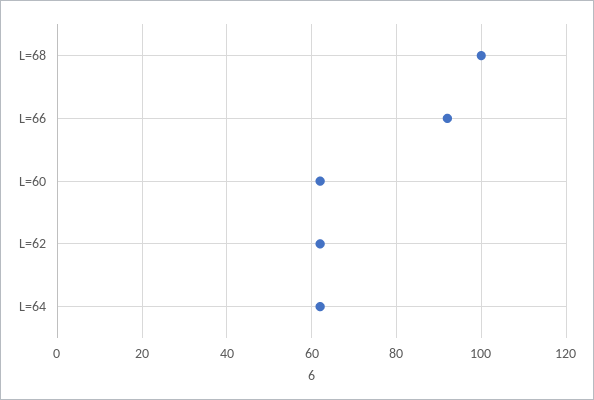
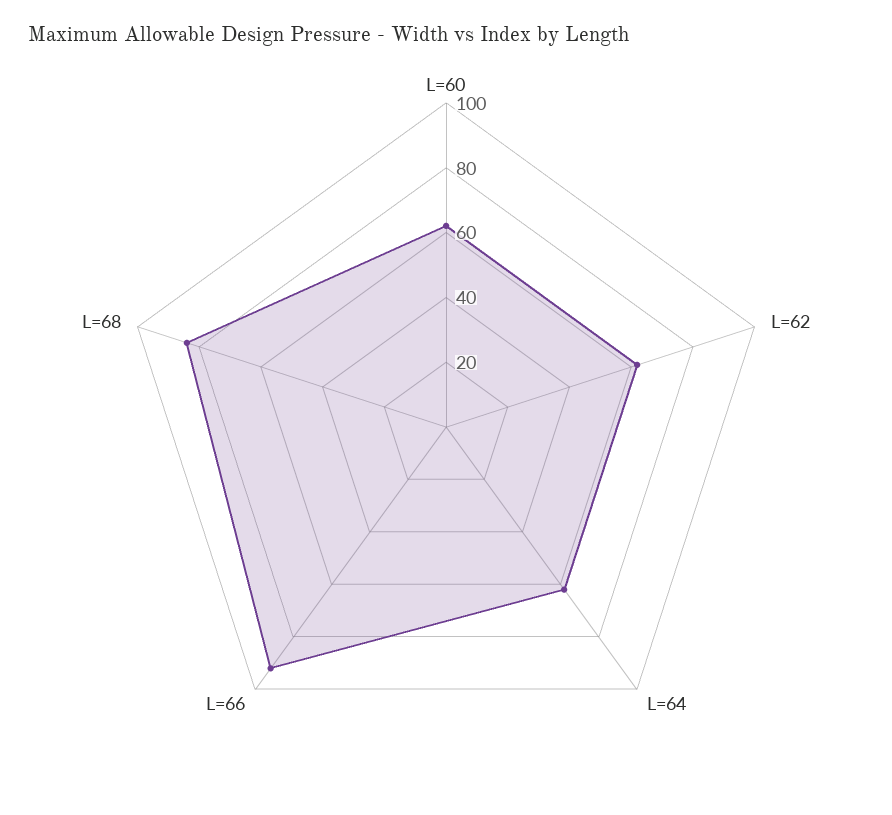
  {
-   "L=68": 100,
+   "L=68": 85,
    "L=66": 90,
    "L=60": 60,
    "L=62": 60,
    "L=64": 60
  }

